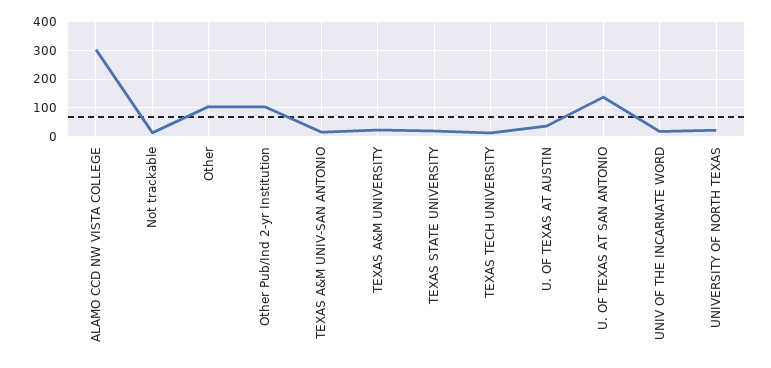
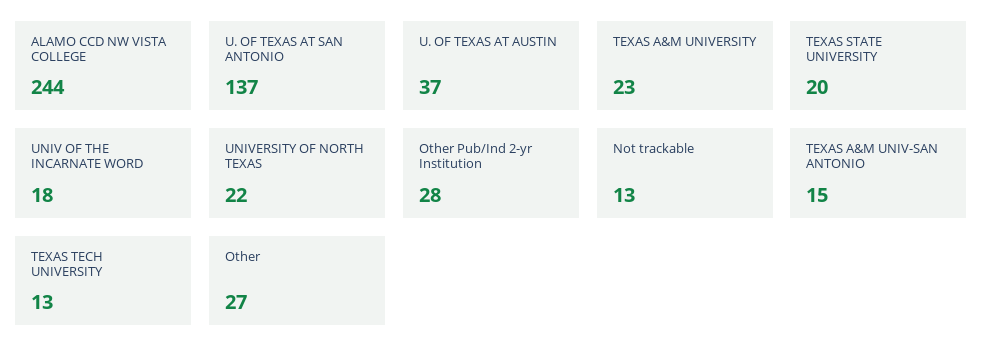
  {
-   "ALAMO CCD NW VISTA COLLEGE": 300,
+   "ALAMO CCD NW VISTA COLLEGE": 244,
    "Not trackable": 13,
-   "Other": 100,
+   "Other": 27,
-   "Other Pub/Ind 2-yr Institution": 100,
+   "Other Pub/Ind 2-yr Institution": 28,
    "TEXAS A&M UNIV-SAN ANTONIO": 15,
    "TEXAS A&M UNIVERSITY": 23,
    "TEXAS STATE UNIVERSITY": 20,
    "TEXAS TECH UNIVERSITY": 13,
    "U. OF TEXAS AT AUSTIN": 37,
    "U. OF TEXAS AT SAN ANTONIO": 137,
    "UNIV OF THE INCARNATE WORD": 18,
    "UNIVERSITY OF NORTH TEXAS": 22
  }

